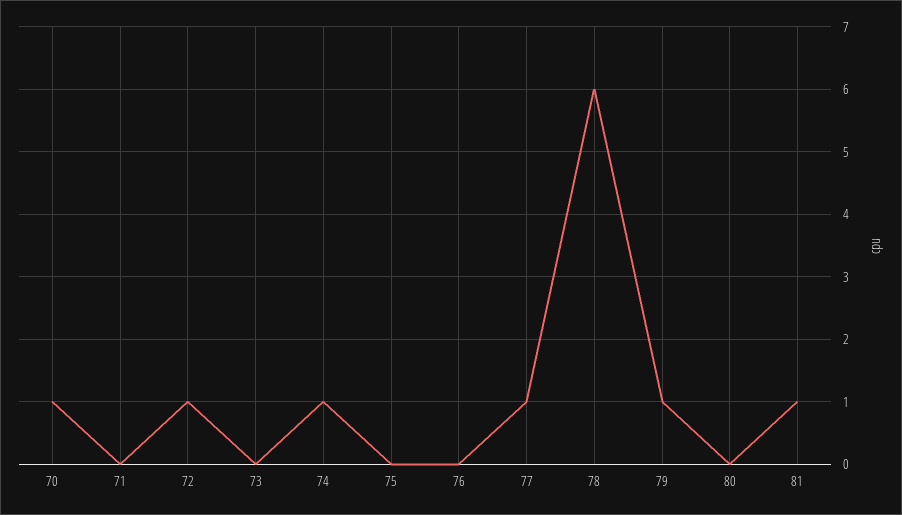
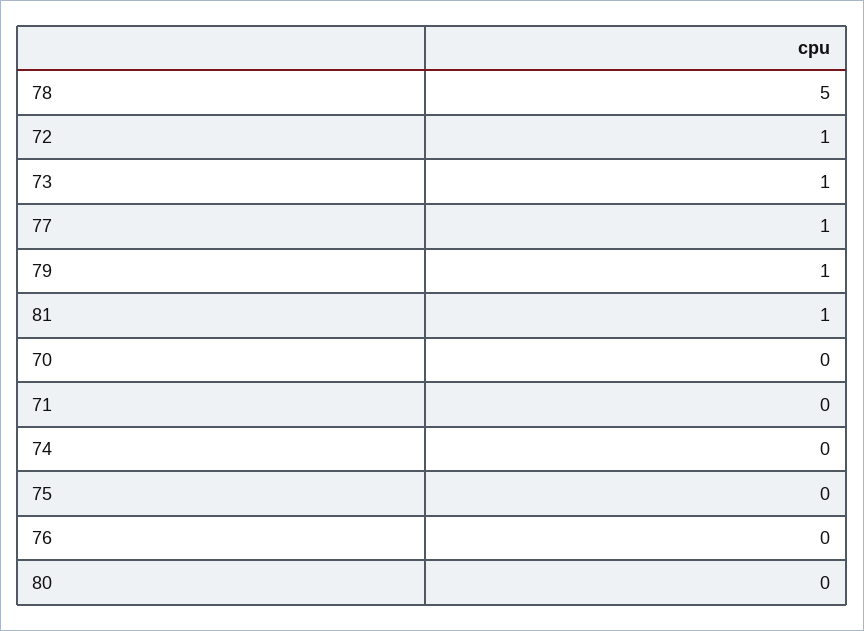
  {
-   "70": 1,
+   "70": 0,
    "71": 0,
    "72": 1,
-   "73": 0,
+   "73": 1,
-   "74": 1,
+   "74": 0,
    "75": 0,
    "76": 0,
    "77": 1,
-   "78": 6,
+   "78": 5,
    "79": 1,
    "80": 0,
    "81": 1
  }

